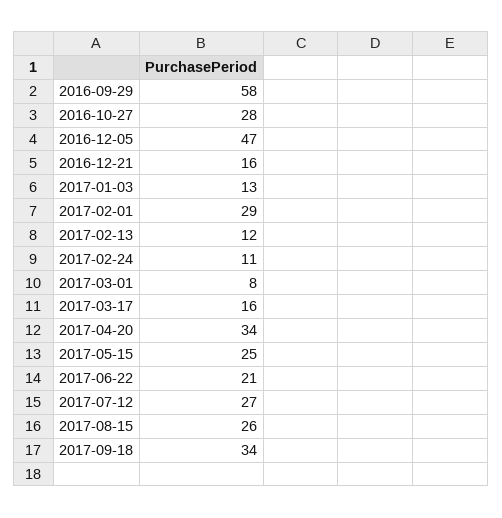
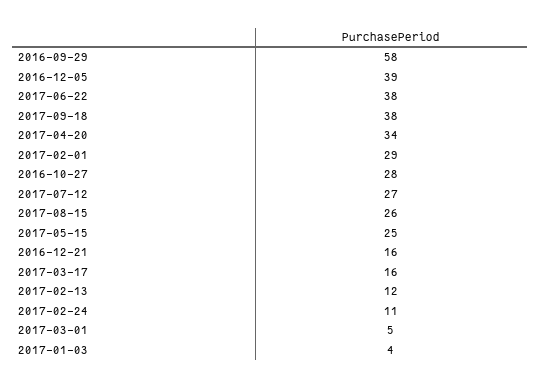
  {
    "2016-09-29": 58,
    "2016-10-27": 28,
-   "2016-12-05": 47,
+   "2016-12-05": 39,
    "2016-12-21": 16,
-   "2017-01-03": 13,
+   "2017-01-03": 4,
    "2017-02-01": 29,
    "2017-02-13": 12,
    "2017-02-24": 11,
-   "2017-03-01": 8,
+   "2017-03-01": 5,
    "2017-03-17": 16,
    "2017-04-20": 34,
    "2017-05-15": 25,
-   "2017-06-22": 21,
+   "2017-06-22": 38,
    "2017-07-12": 27,
    "2017-08-15": 26,
-   "2017-09-18": 34
+   "2017-09-18": 38
  }

